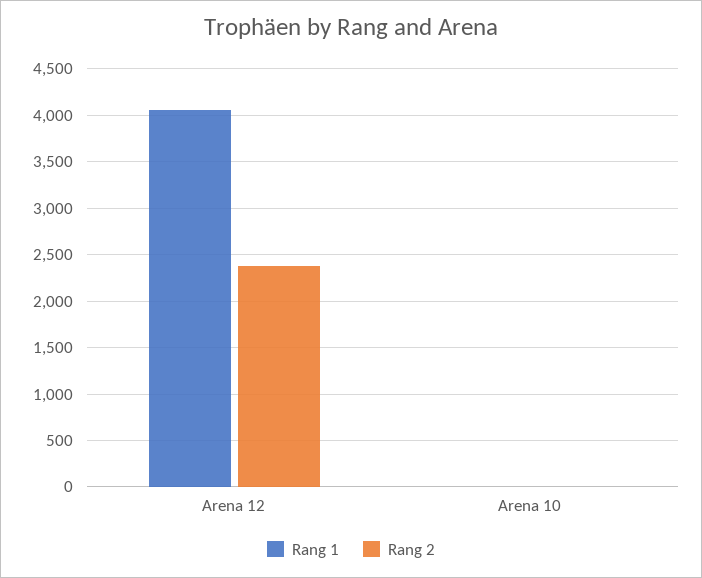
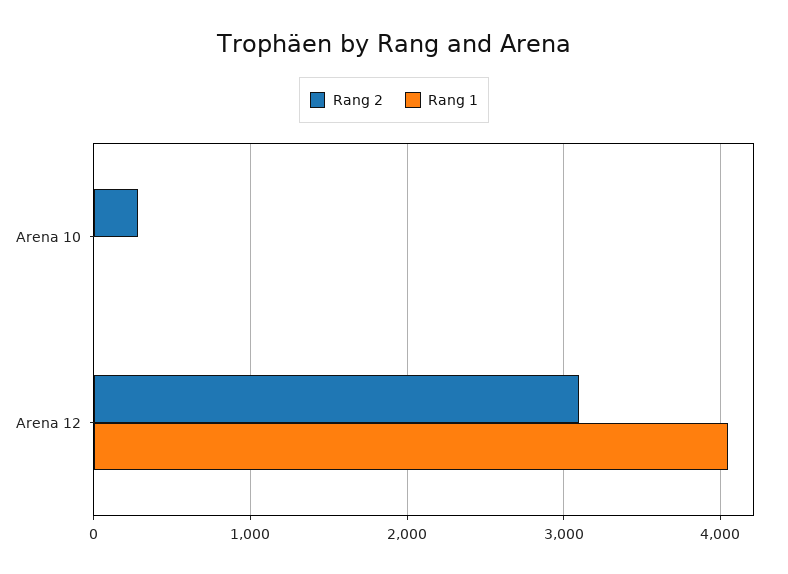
  {
    "Rang 1": {
      "Arena 12": 4100,
      "Arena 10": 0
    },
    "Rang 2": {
-     "Arena 12": 2400,
+     "Arena 12": 3100,
-     "Arena 10": 0
+     "Arena 10": 300
    }
  }

